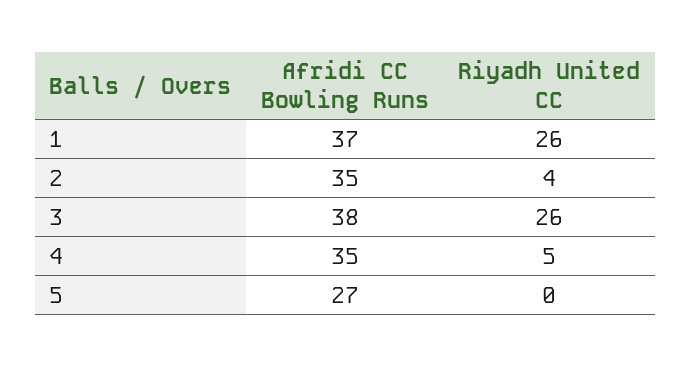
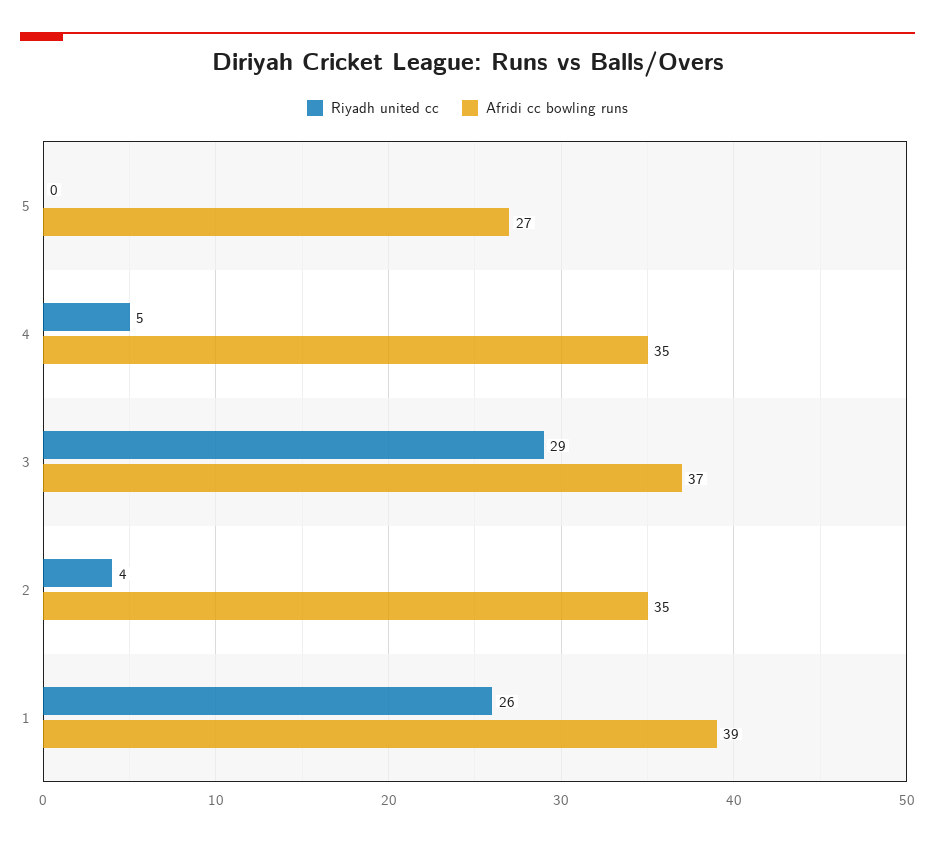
  {
    "Afridi CC Bowling Runs": {
-     "1": 37,
+     "1": 39,
      "2": 35,
-     "3": 38,
+     "3": 37,
      "4": 35,
      "5": 27
    },
    "Riyadh United CC": {
      "1": 26,
      "2": 4,
-     "3": 26,
+     "3": 29,
      "4": 5,
      "5": 0
    }
  }

